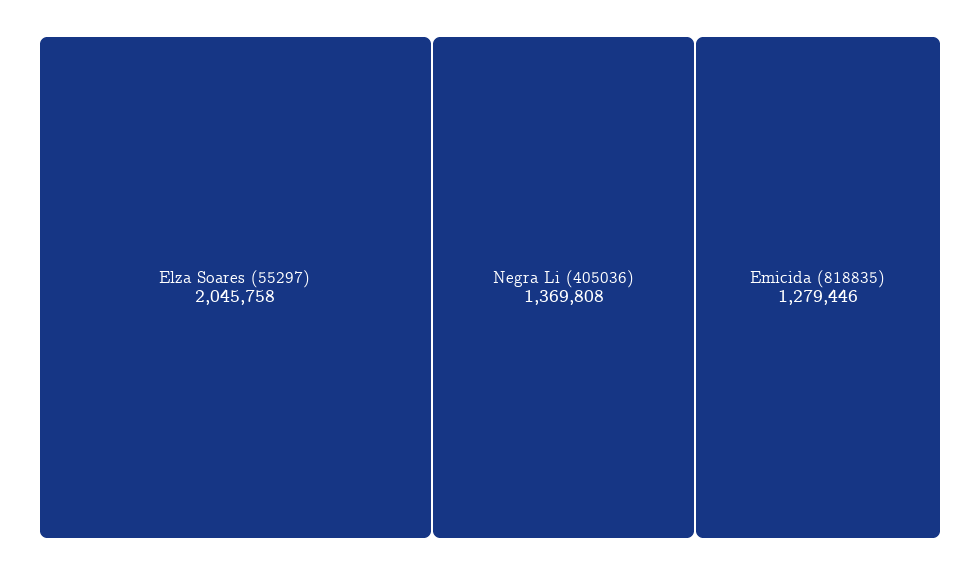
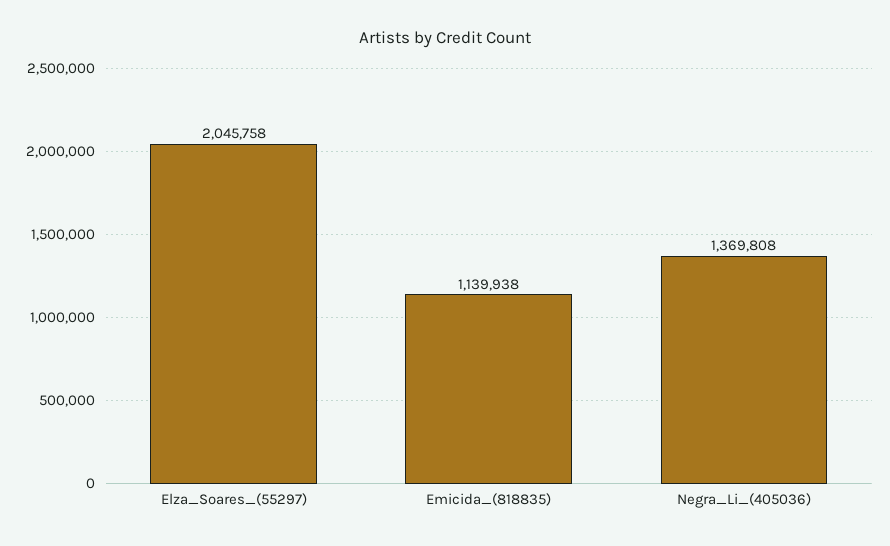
  {
    "Elza Soares (55297)": 2045758,
    "Negra Li (405036)": 1369808,
-   "Emicida (818835)": 1279446
+   "Emicida (818835)": 1139938
  }

